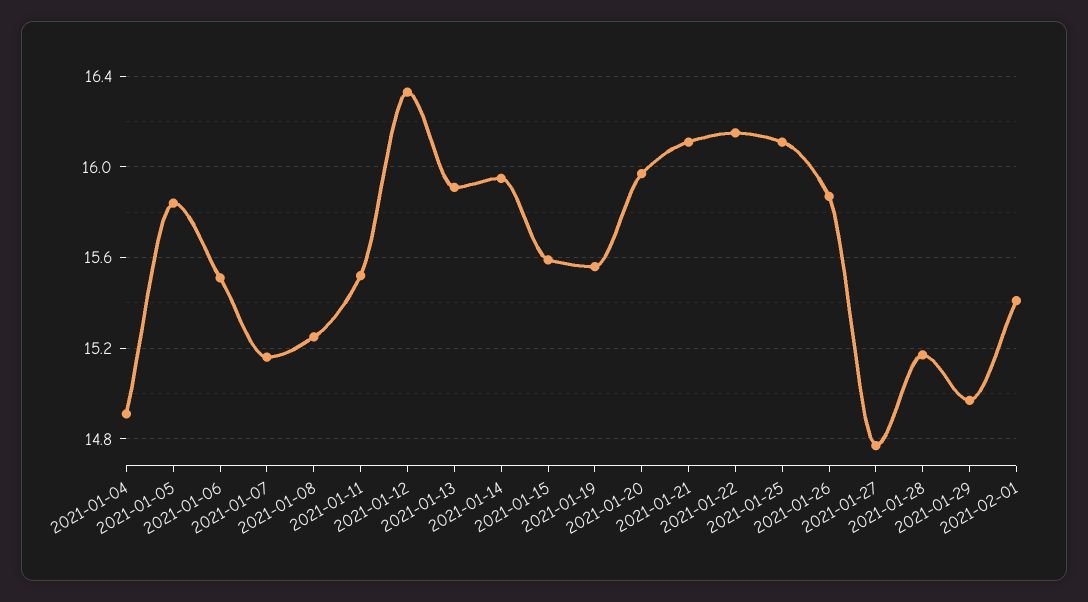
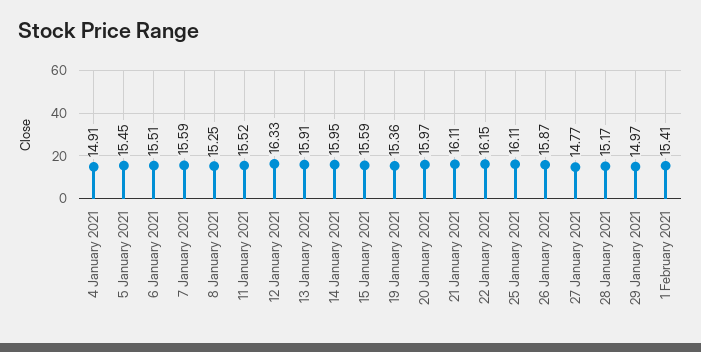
  {
    "2021-01-04": 14.91,
-   "2021-01-05": 15.85,
+   "2021-01-05": 15.45,
    "2021-01-06": 15.51,
-   "2021-01-07": 15.15,
+   "2021-01-07": 15.59,
    "2021-01-08": 15.25,
    "2021-01-11": 15.52,
    "2021-01-12": 16.33,
    "2021-01-13": 15.91,
    "2021-01-14": 15.95,
    "2021-01-15": 15.59,
-   "2021-01-19": 15.55,
+   "2021-01-19": 15.36,
    "2021-01-20": 15.97,
    "2021-01-21": 16.11,
    "2021-01-22": 16.15,
    "2021-01-25": 16.11,
    "2021-01-26": 15.87,
    "2021-01-27": 14.77,
    "2021-01-28": 15.17,
    "2021-01-29": 14.97,
    "2021-02-01": 15.41
  }

